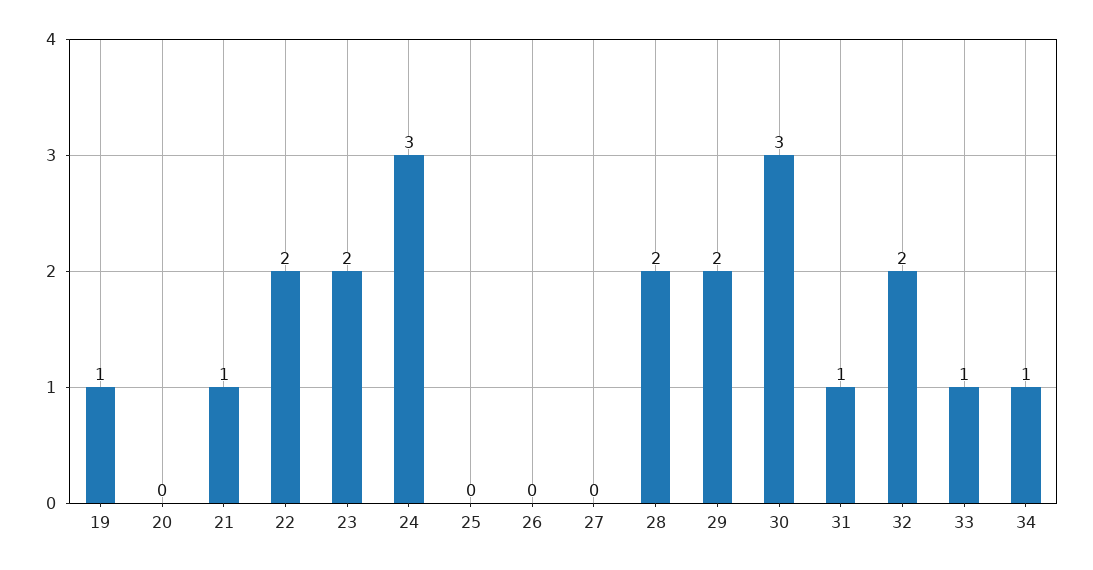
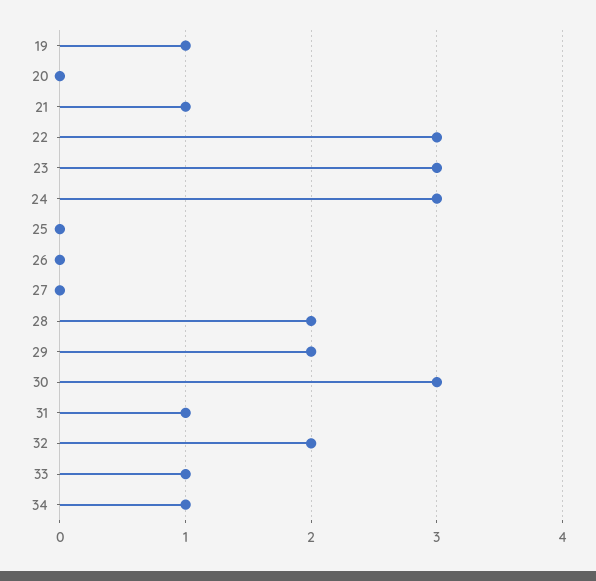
  {
    "19": 1,
    "20": 0,
    "21": 1,
-   "22": 2,
+   "22": 3,
-   "23": 2,
+   "23": 3,
    "24": 3,
    "25": 0,
    "26": 0,
    "27": 0,
    "28": 2,
    "29": 2,
    "30": 3,
    "31": 1,
    "32": 2,
    "33": 1,
    "34": 1
  }

